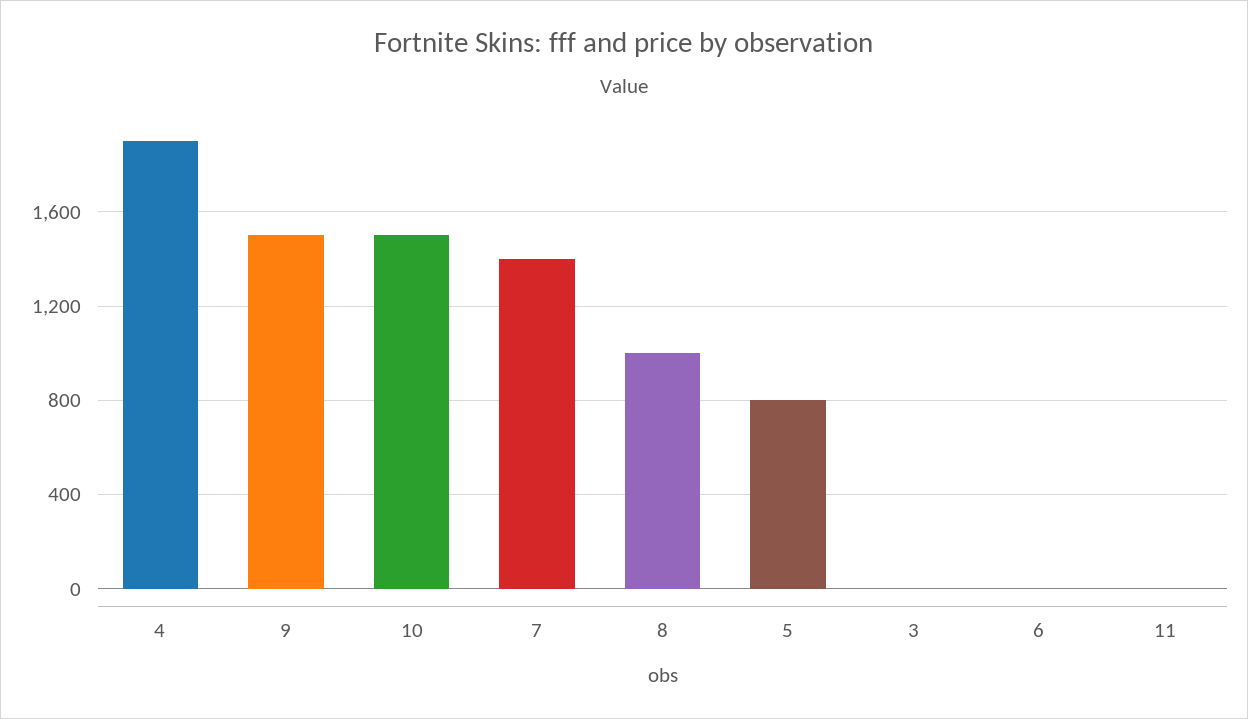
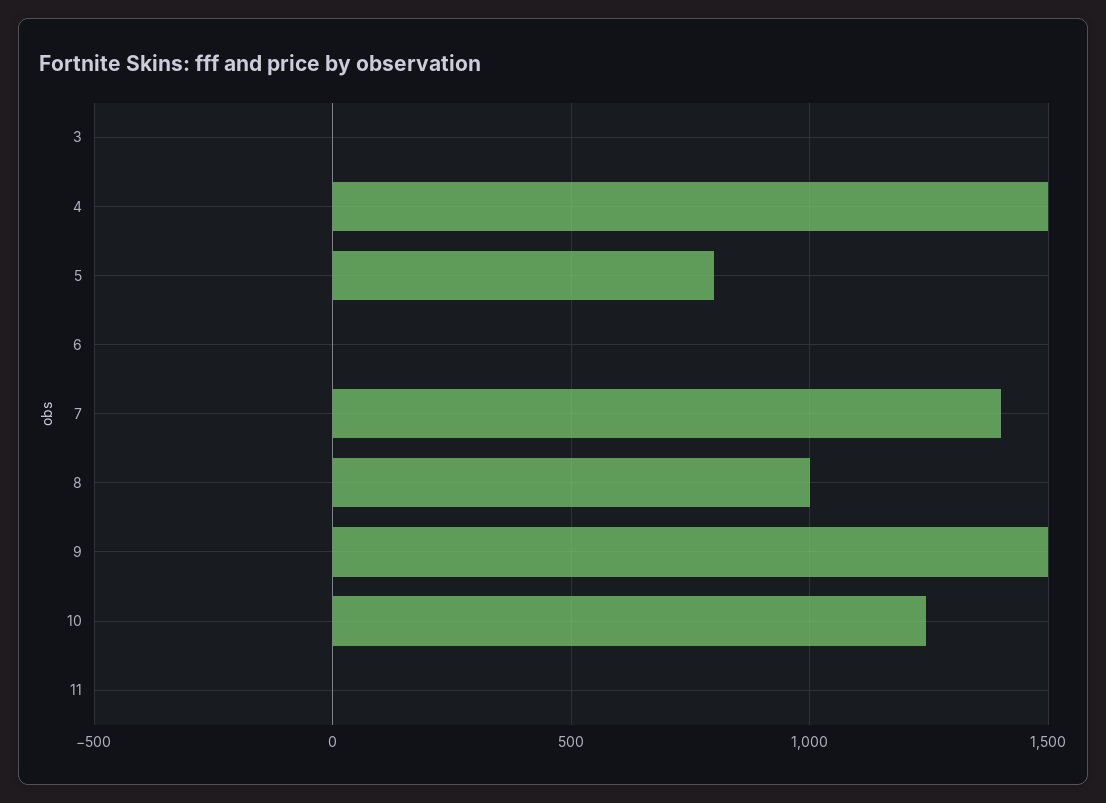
  {
-   "4": 1900,
+   "4": 1500,
    "9": 1500,
-   "10": 1500,
+   "10": 1250,
    "7": 1400,
    "8": 1000,
    "5": 800,
    "3": 0,
    "6": 0,
    "11": 0
  }

